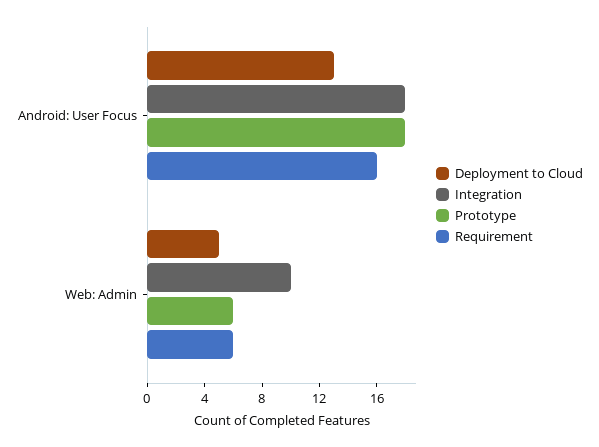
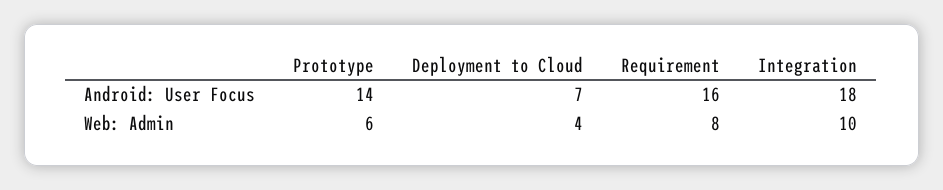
  {
    "Deployment to Cloud": {
-     "Android: User Focus": 13,
+     "Android: User Focus": 7,
-     "Web: Admin": 5
+     "Web: Admin": 4
    },
    "Integration": {
      "Android: User Focus": 18,
      "Web: Admin": 10
    },
    "Prototype": {
-     "Android: User Focus": 18,
+     "Android: User Focus": 14,
      "Web: Admin": 6
    },
    "Requirement": {
      "Android: User Focus": 16,
-     "Web: Admin": 6
+     "Web: Admin": 8
    }
  }

